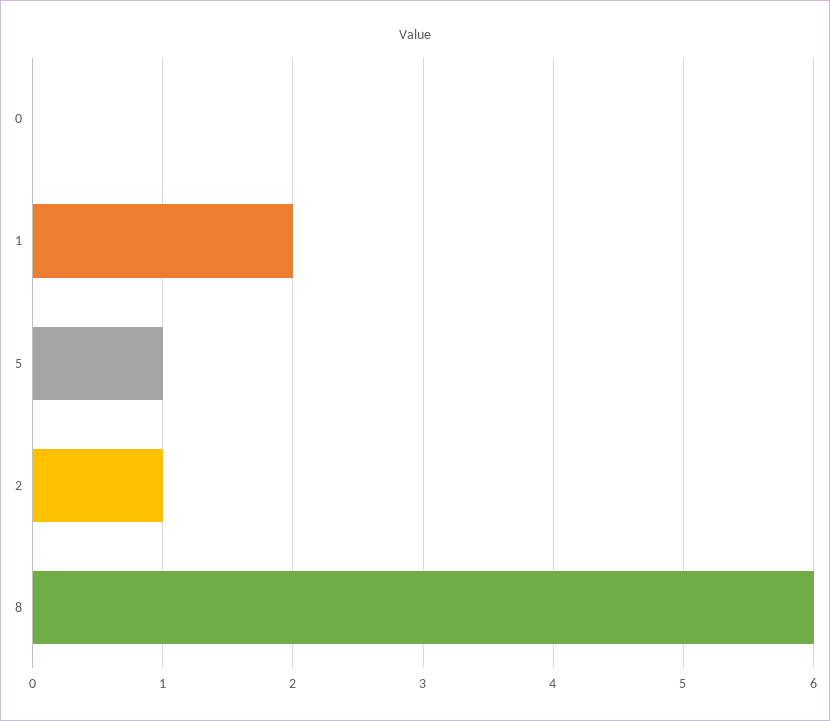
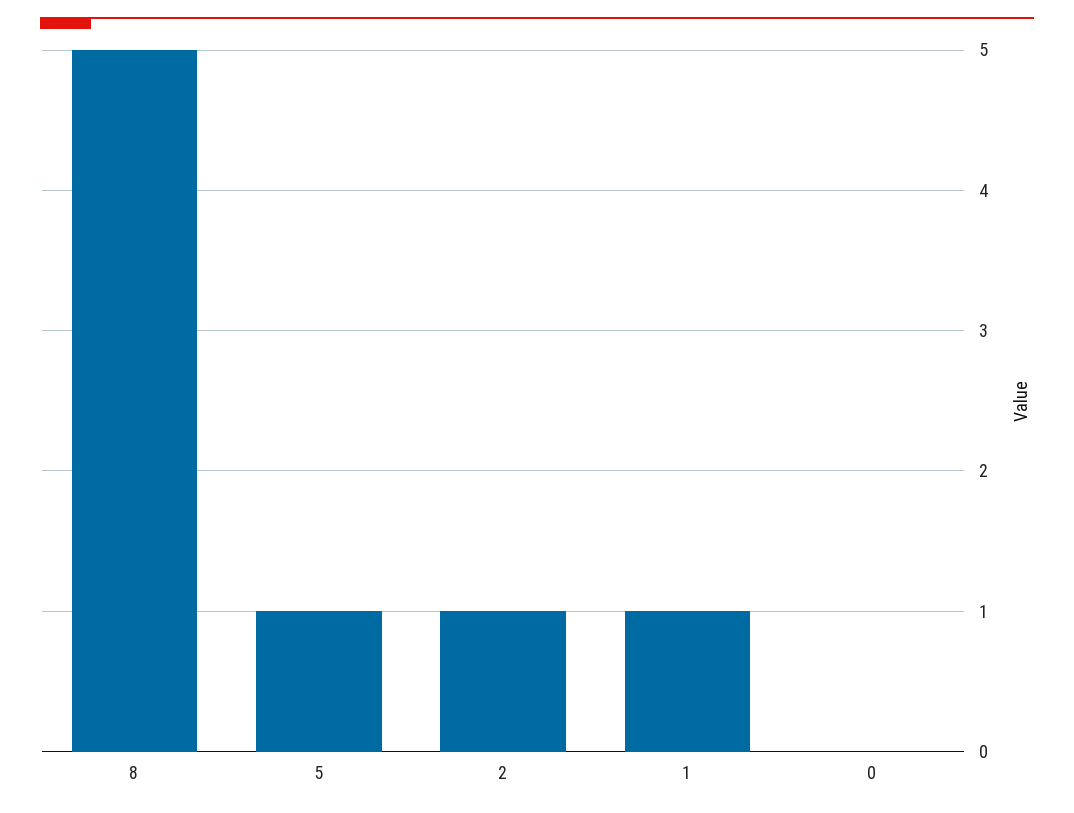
  {
    "0": 0,
-   "1": 2,
+   "1": 1,
    "5": 1,
    "2": 1,
-   "8": 6
+   "8": 5
  }

